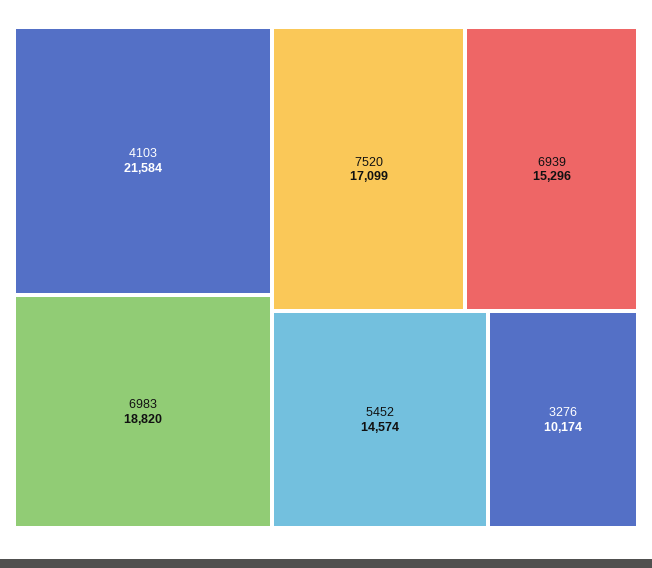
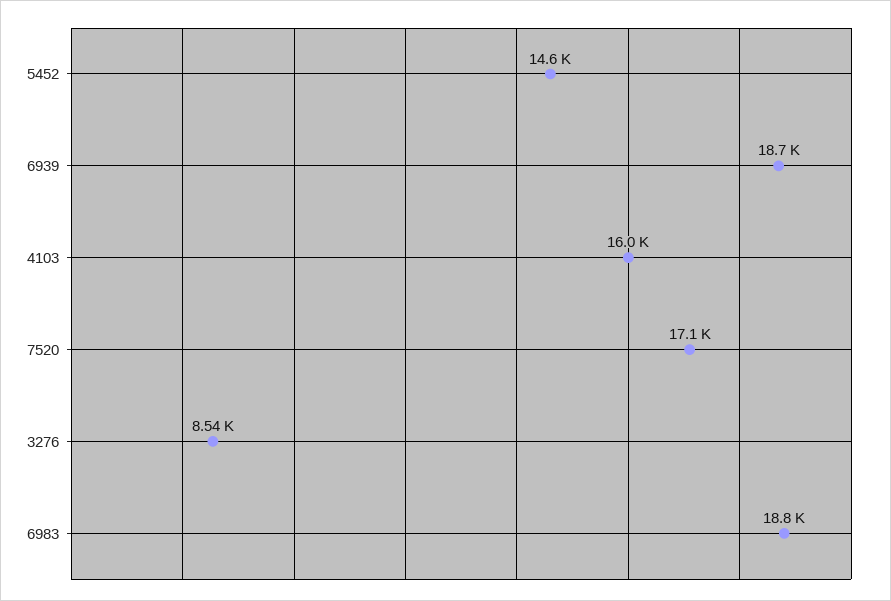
  {
-   "4103": 21584,
+   "4103": 16000,
    "6983": 18820,
    "7520": 17099,
-   "6939": 15296,
+   "6939": 18700,
    "5452": 14574,
-   "3276": 10174
+   "3276": 8540
  }

